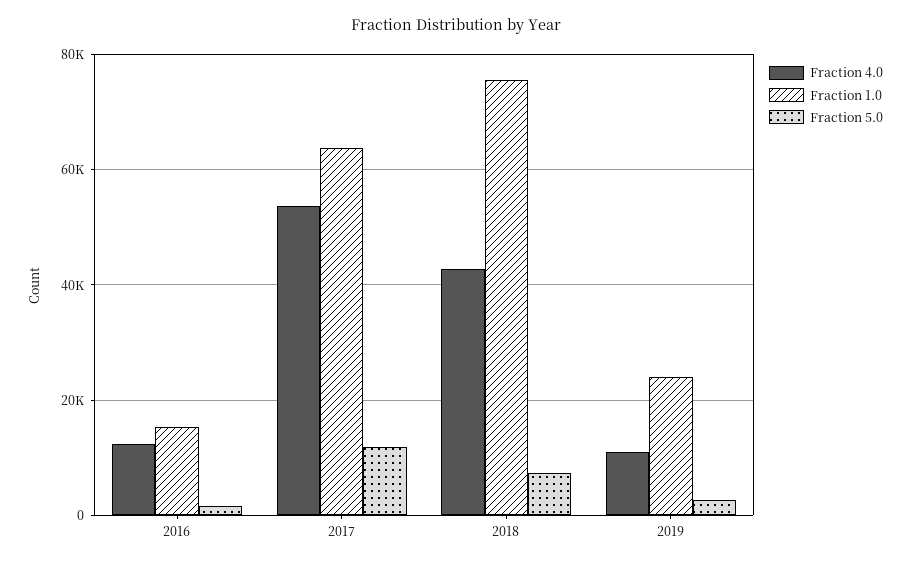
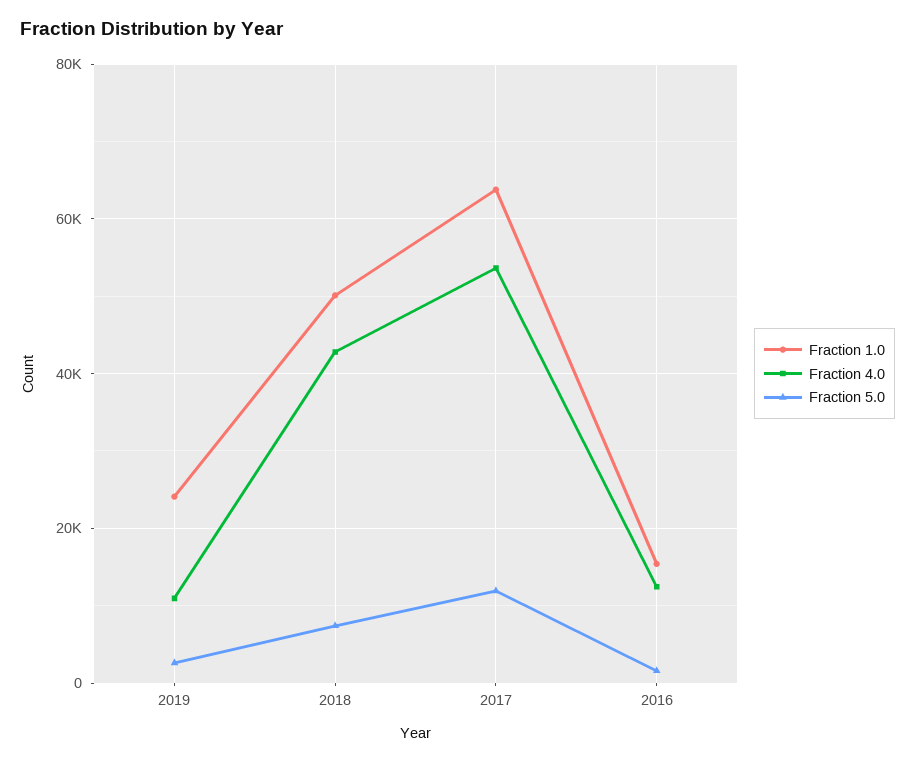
  {
    "Fraction 4.0": {
      "2016": 12000,
      "2017": 54000,
      "2018": 42000,
      "2019": 10000
    },
    "Fraction 1.0": {
      "2016": 16000,
      "2017": 64000,
-     "2018": 76000,
+     "2018": 50000,
      "2019": 24000
    },
    "Fraction 5.0": {
      "2016": 2000,
      "2017": 12000,
      "2018": 8000,
      "2019": 2000
    }
  }

